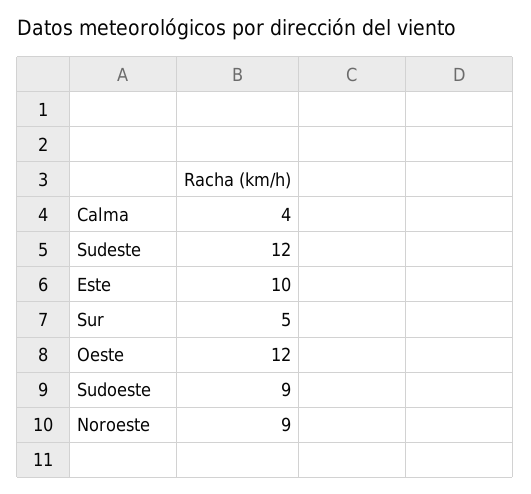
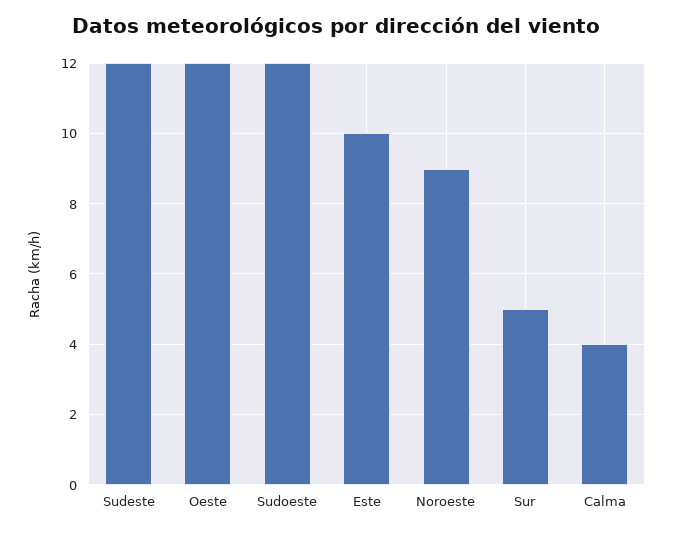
  {
    "Calma": 4,
    "Sudeste": 12,
    "Este": 10,
    "Sur": 5,
    "Oeste": 12,
-   "Sudoeste": 9,
+   "Sudoeste": 12,
    "Noroeste": 9
  }

